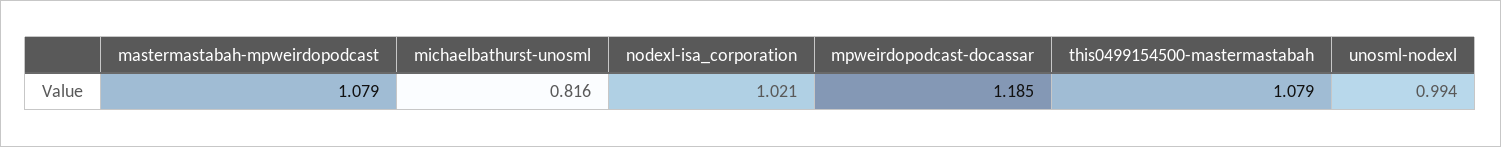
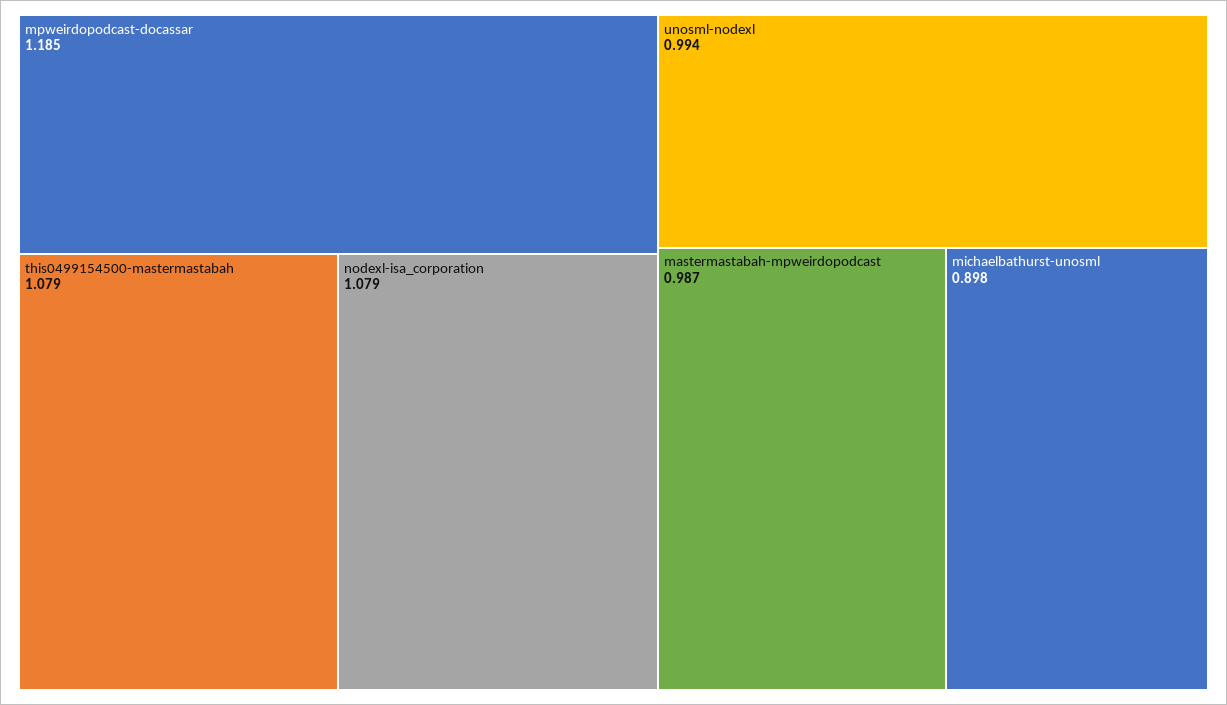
  {
-   "mastermastabah-mpweirdopodcast": 1.079,
+   "mastermastabah-mpweirdopodcast": 0.987,
-   "michaelbathurst-unosml": 0.816,
+   "michaelbathurst-unosml": 0.898,
-   "nodexl-isa_corporation": 1.021,
+   "nodexl-isa_corporation": 1.079,
    "mpweirdopodcast-docassar": 1.185,
    "this0499154500-mastermastabah": 1.079,
    "unosml-nodexl": 0.994
  }

